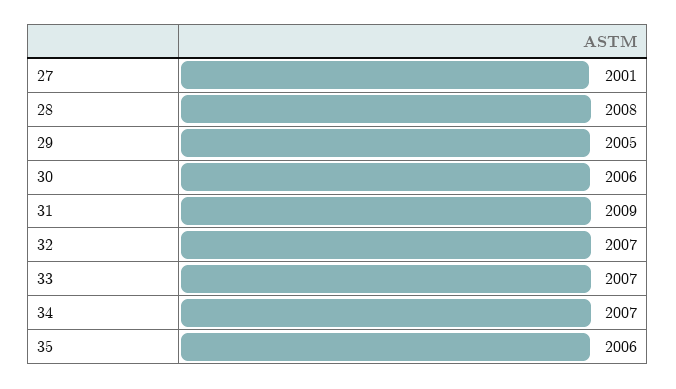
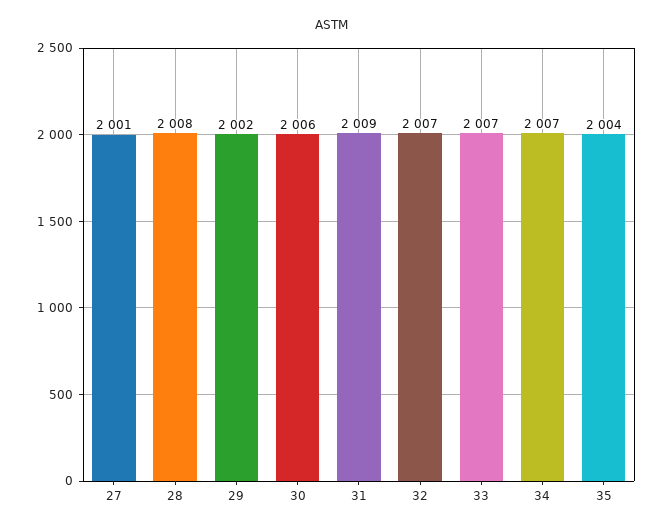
  {
    "27": 2001,
    "28": 2008,
-   "29": 2005,
+   "29": 2002,
    "30": 2006,
    "31": 2009,
    "32": 2007,
    "33": 2007,
    "34": 2007,
-   "35": 2006
+   "35": 2004
  }

